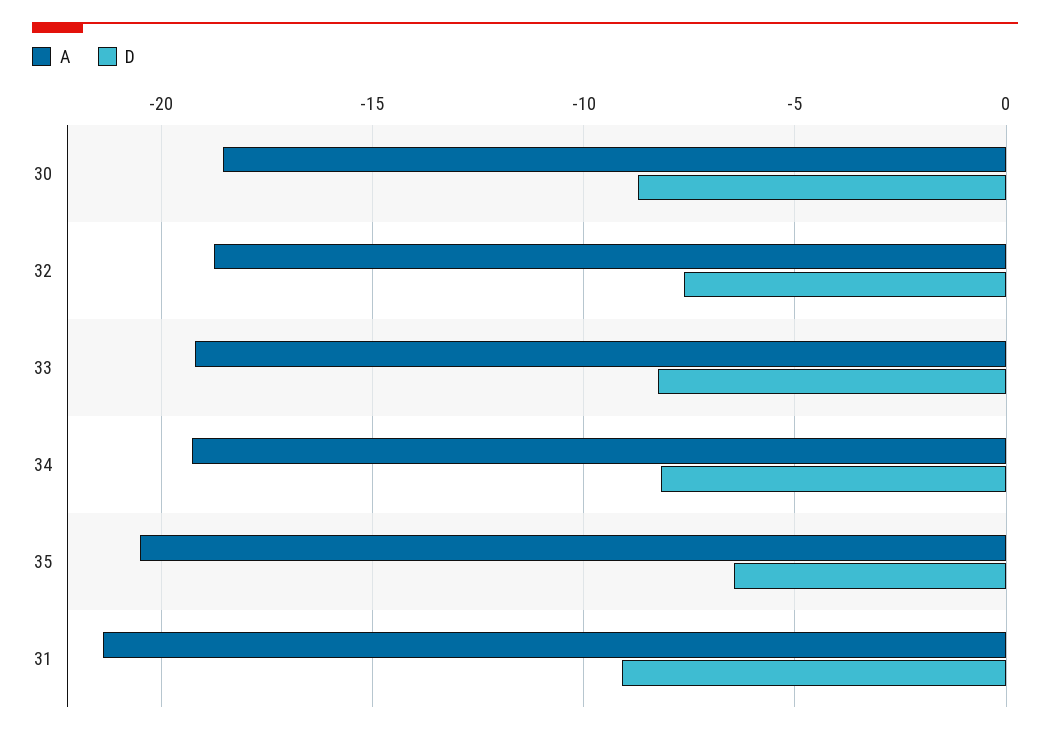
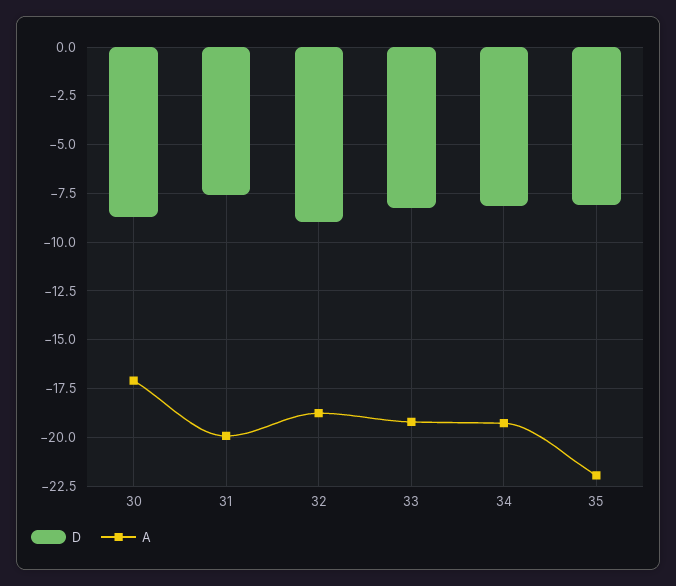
  {
    "A": {
-     "30": -18.5,
+     "30": -17,
      "32": -19,
      "33": -19,
      "34": -19.5,
-     "35": -20.5,
+     "35": -22,
-     "31": -21.5
+     "31": -20
    },
    "D": {
      "30": -8.5,
-     "32": -7.5,
+     "32": -9,
      "33": -8,
      "34": -8,
-     "35": -6.5,
+     "35": -8,
-     "31": -9
+     "31": -7.5
    }
  }

